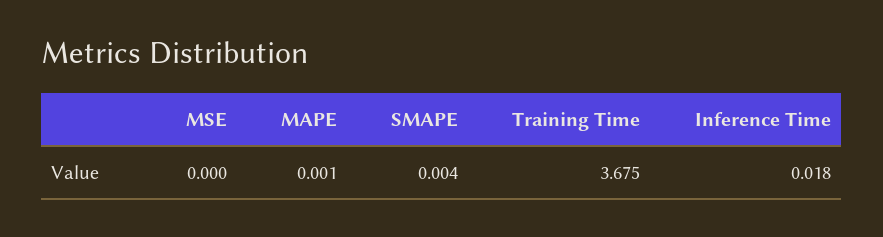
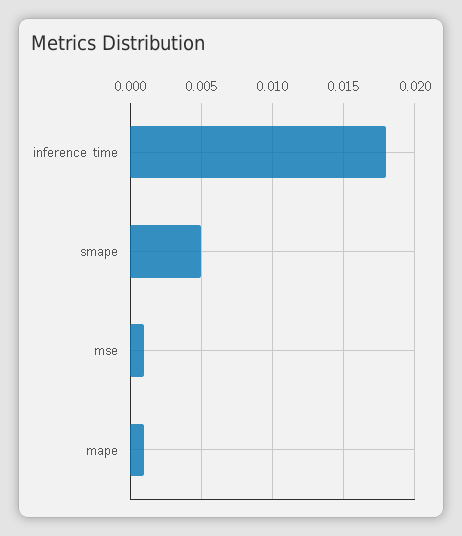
  {
-   "MSE": 0,
+   "MSE": 0.001,
    "MAPE": 0.001,
-   "SMAPE": 0.004,
+   "SMAPE": 0.005,
-   "Training Time": 3.675,
    "Inference Time": 0.018
  }

